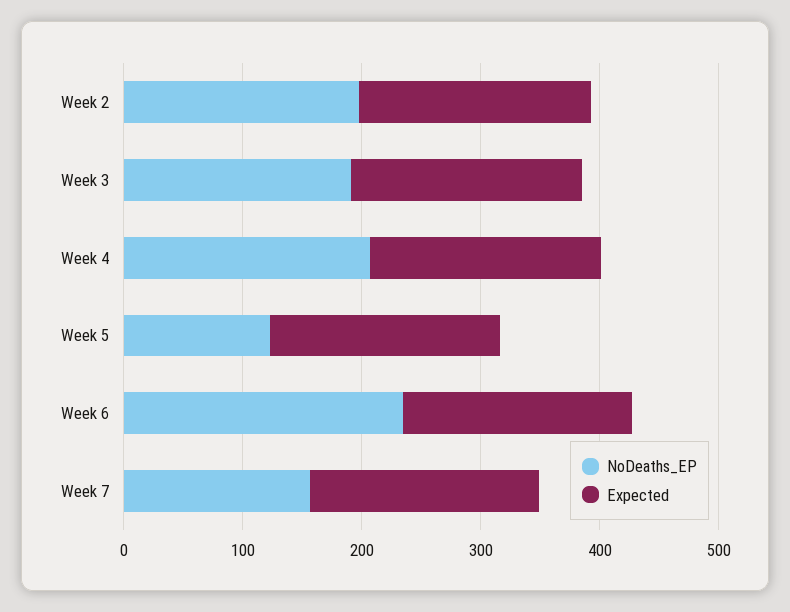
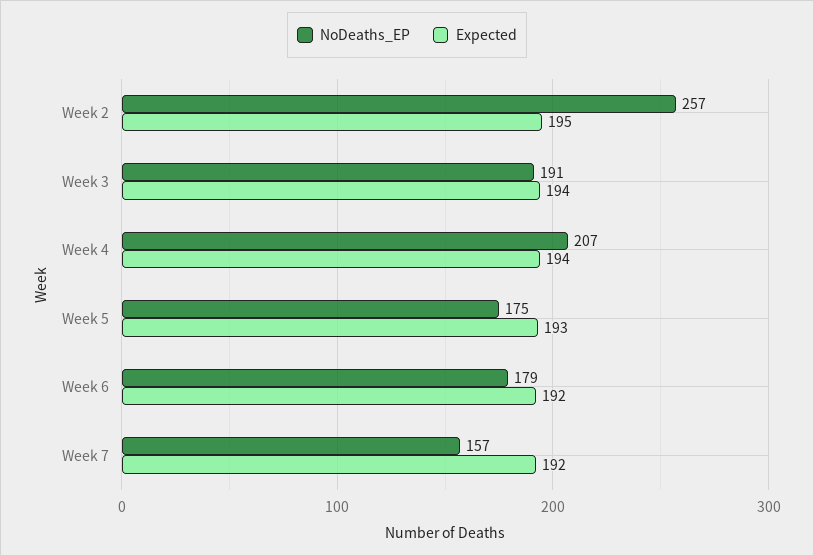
  {
    "NoDeaths_EP": {
-     "Week 2": 200,
+     "Week 2": 257,
      "Week 3": 191,
      "Week 4": 207,
-     "Week 5": 120,
+     "Week 5": 175,
-     "Week 6": 240,
+     "Week 6": 179,
      "Week 7": 157
    },
    "Expected": {
      "Week 2": 195,
      "Week 3": 194,
      "Week 4": 194,
      "Week 5": 193,
      "Week 6": 192,
      "Week 7": 192
    }
  }

